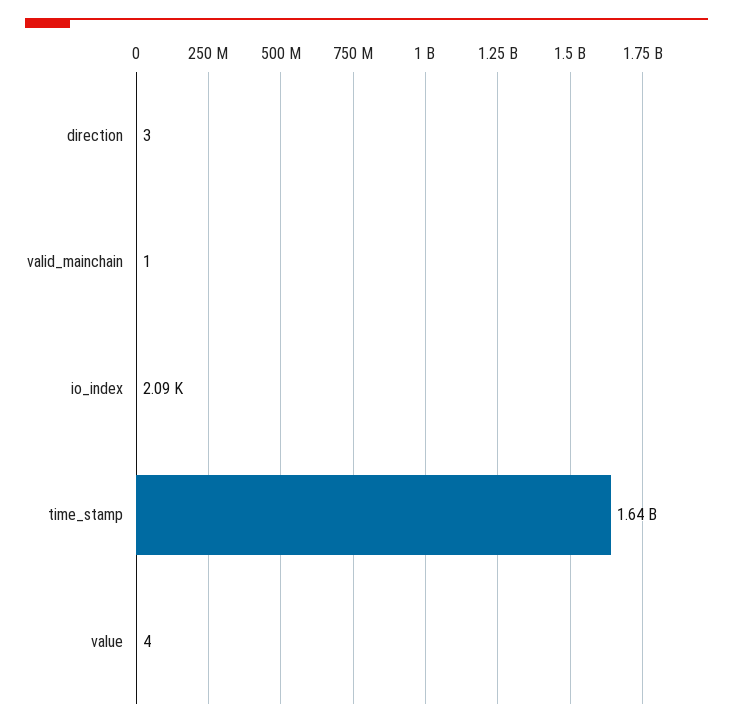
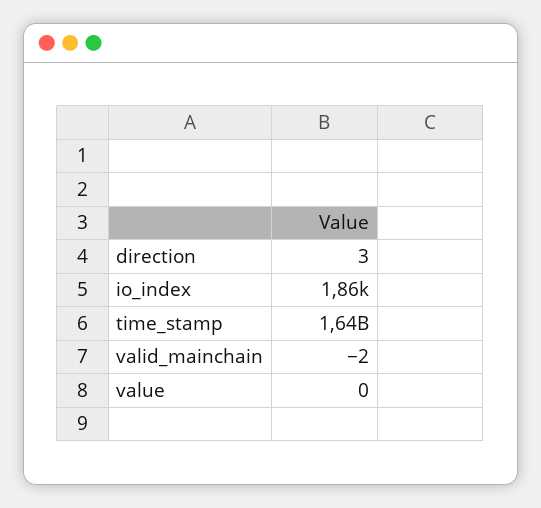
  {
    "direction": 3,
-   "valid_mainchain": 1,
+   "valid_mainchain": -2,
-   "io_index": 2090,
+   "io_index": 1860,
    "time_stamp": 1640000000,
-   "value": 4
+   "value": 0
  }

